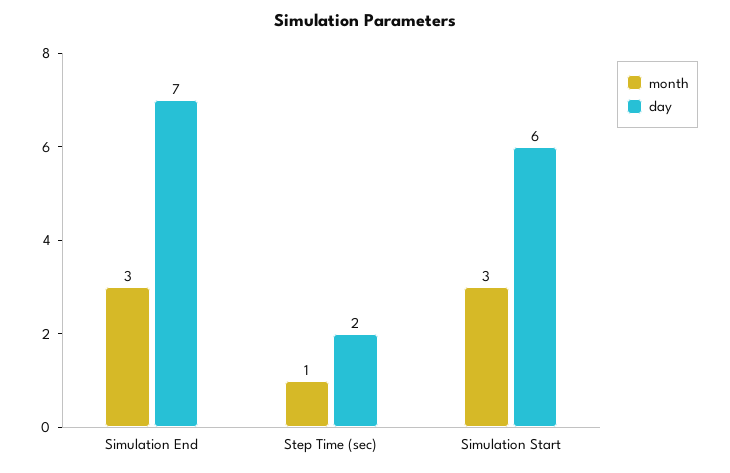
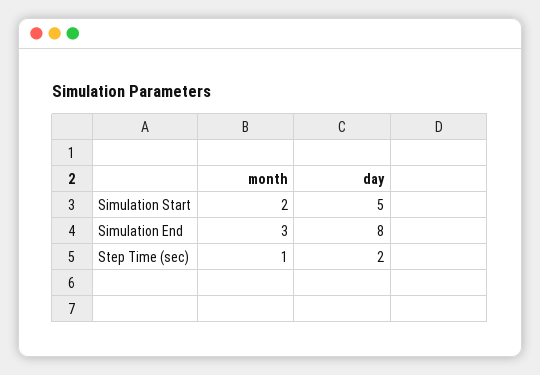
  {
    "month": {
      "Simulation End": 3,
      "Step Time (sec)": 1,
-     "Simulation Start": 3
+     "Simulation Start": 2
    },
    "day": {
-     "Simulation End": 7,
+     "Simulation End": 8,
      "Step Time (sec)": 2,
-     "Simulation Start": 6
+     "Simulation Start": 5
    }
  }

